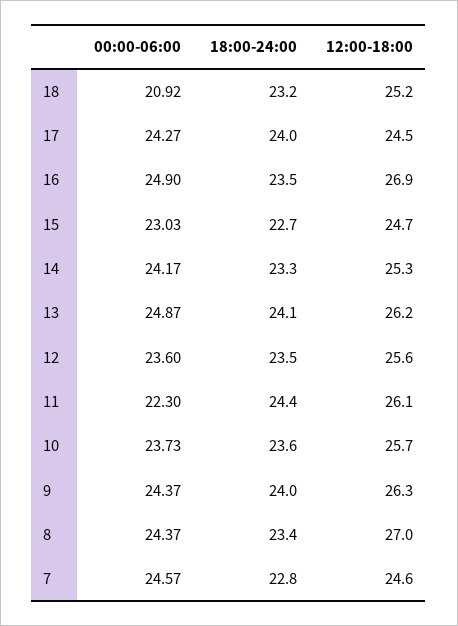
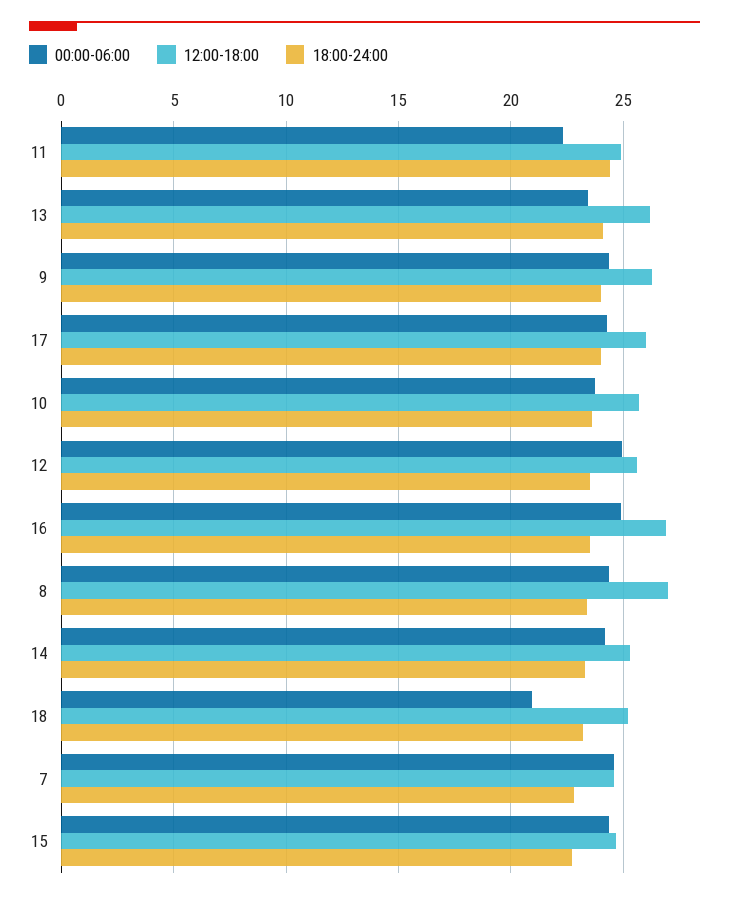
  {
    "00:00-06:00": {
      "18": 20.92,
      "17": 24.27,
      "16": 24.9,
-     "15": 23.03,
+     "15": 24.5,
      "14": 24.17,
-     "13": 24.87,
+     "13": 23.5,
-     "12": 23.6,
+     "12": 25,
      "11": 22.3,
      "10": 23.73,
      "9": 24.37,
      "8": 24.37,
      "7": 24.57
    },
    "18:00-24:00": {
      "18": 23.2,
      "17": 24,
      "16": 23.5,
      "15": 22.7,
      "14": 23.3,
      "13": 24.1,
      "12": 23.5,
      "11": 24.4,
      "10": 23.6,
      "9": 24,
      "8": 23.4,
      "7": 22.8
    },
    "12:00-18:00": {
      "18": 25.2,
-     "17": 24.5,
+     "17": 26,
      "16": 26.9,
      "15": 24.7,
      "14": 25.3,
      "13": 26.2,
      "12": 25.6,
-     "11": 26.1,
+     "11": 25,
      "10": 25.7,
      "9": 26.3,
      "8": 27,
      "7": 24.6
    }
  }

